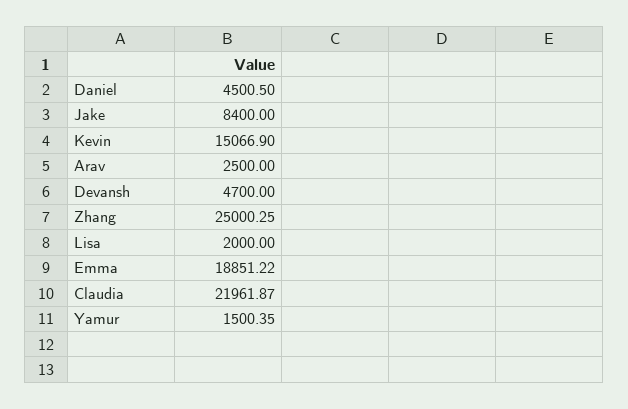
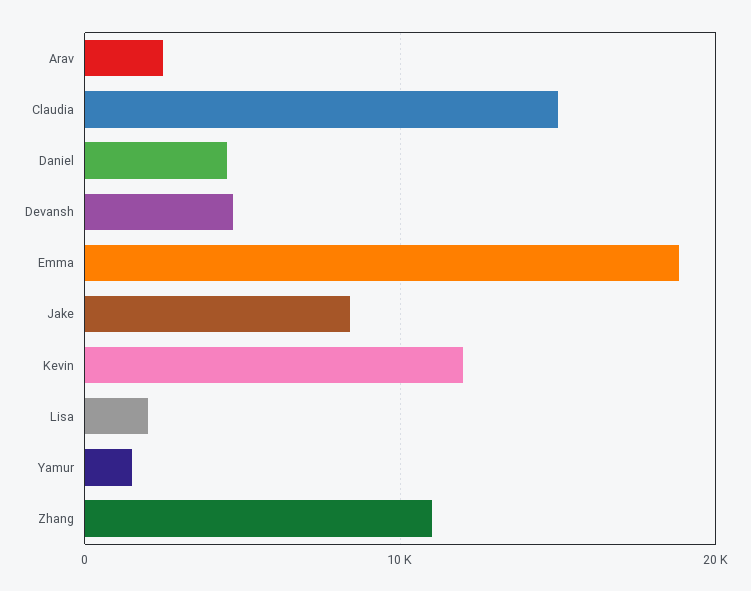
  {
    "Daniel": 4500.5,
    "Jake": 8400,
-   "Kevin": 15066.9,
+   "Kevin": 12000,
    "Arav": 2500,
    "Devansh": 4700,
-   "Zhang": 25000.25,
+   "Zhang": 11000,
    "Lisa": 2000,
    "Emma": 18851.22,
-   "Claudia": 21961.87,
+   "Claudia": 15000,
    "Yamur": 1500.35
  }

